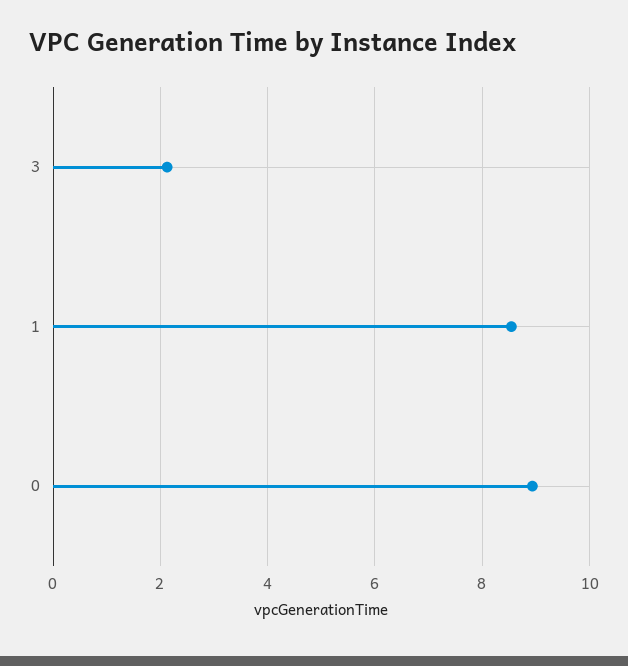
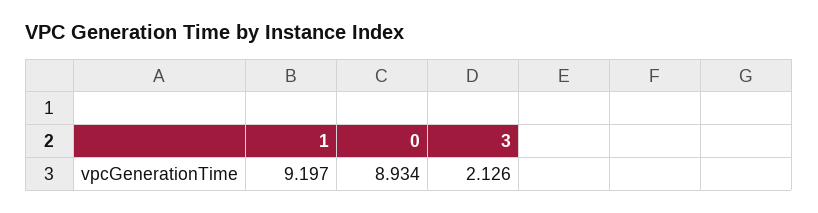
  {
    "3": 2.126,
-   "1": 8.6,
+   "1": 9.197,
    "0": 8.934
  }

